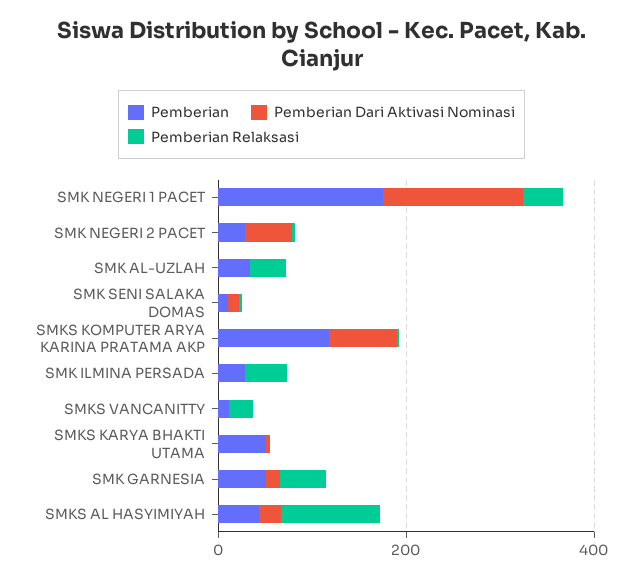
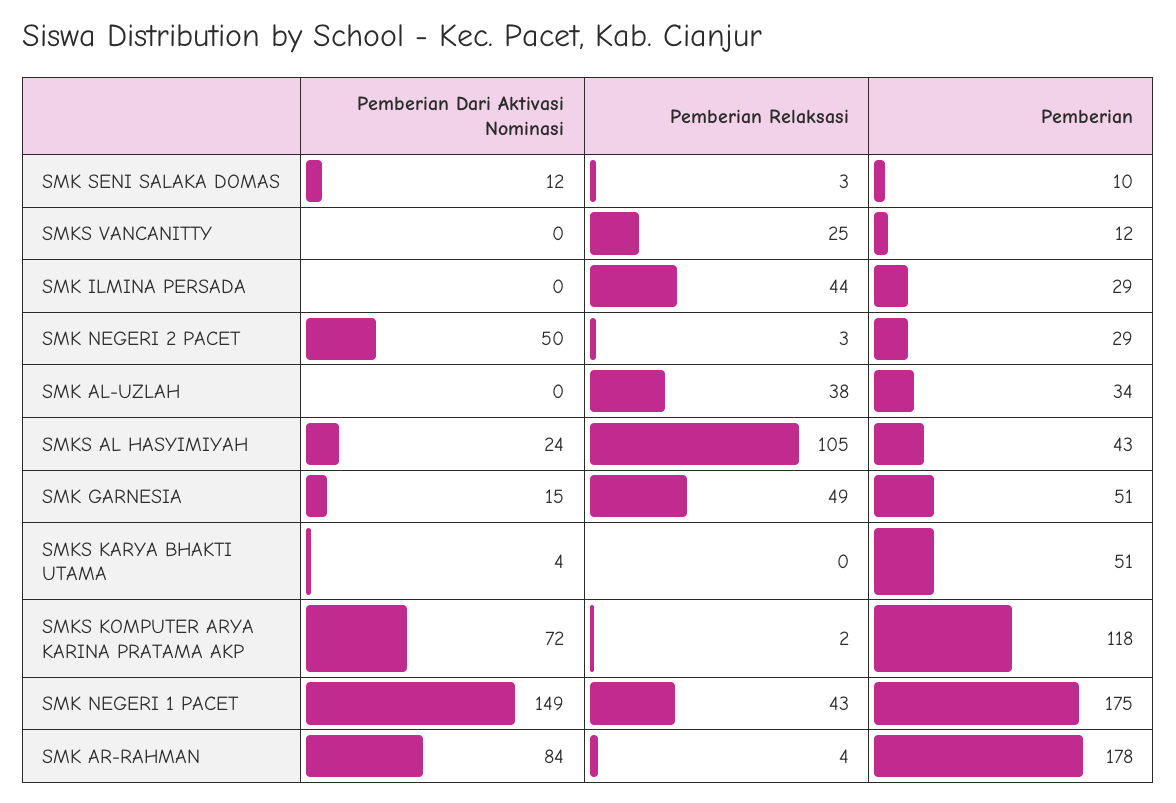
  {
    "Pemberian": {
      "SMK NEGERI 1 PACET": 175,
      "SMK NEGERI 2 PACET": 29,
      "SMK AL-UZLAH": 34,
      "SMK SENI SALAKA DOMAS": 10,
      "SMKS KOMPUTER ARYA KARINA PRATAMA AKP": 118,
      "SMK ILMINA PERSADA": 29,
      "SMKS VANCANITTY": 12,
      "SMKS KARYA BHAKTI UTAMA": 51,
      "SMK GARNESIA": 51,
-     "SMKS AL HASYIMIYAH": 43
+     "SMKS AL HASYIMIYAH": 43,
+     "SMK AR-RAHMAN": 178
    },
    "Pemberian Dari Aktivasi Nominasi": {
      "SMK NEGERI 1 PACET": 149,
      "SMK NEGERI 2 PACET": 50,
      "SMK AL-UZLAH": 0,
      "SMK SENI SALAKA DOMAS": 12,
      "SMKS KOMPUTER ARYA KARINA PRATAMA AKP": 72,
      "SMK ILMINA PERSADA": 0,
      "SMKS VANCANITTY": 0,
      "SMKS KARYA BHAKTI UTAMA": 4,
      "SMK GARNESIA": 15,
-     "SMKS AL HASYIMIYAH": 24
+     "SMKS AL HASYIMIYAH": 24,
+     "SMK AR-RAHMAN": 84
    },
    "Pemberian Relaksasi": {
      "SMK NEGERI 1 PACET": 43,
      "SMK NEGERI 2 PACET": 3,
      "SMK AL-UZLAH": 38,
      "SMK SENI SALAKA DOMAS": 3,
      "SMKS KOMPUTER ARYA KARINA PRATAMA AKP": 2,
      "SMK ILMINA PERSADA": 44,
      "SMKS VANCANITTY": 25,
      "SMKS KARYA BHAKTI UTAMA": 0,
      "SMK GARNESIA": 49,
-     "SMKS AL HASYIMIYAH": 105
+     "SMKS AL HASYIMIYAH": 105,
+     "SMK AR-RAHMAN": 4
    }
  }

